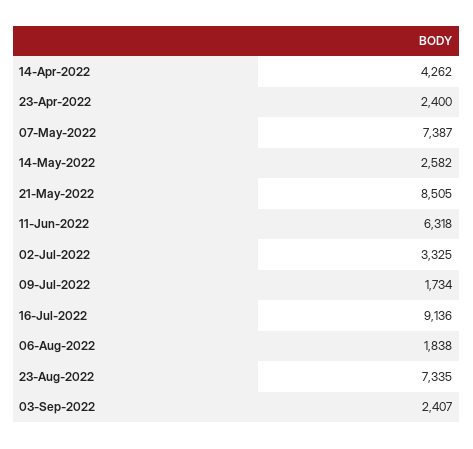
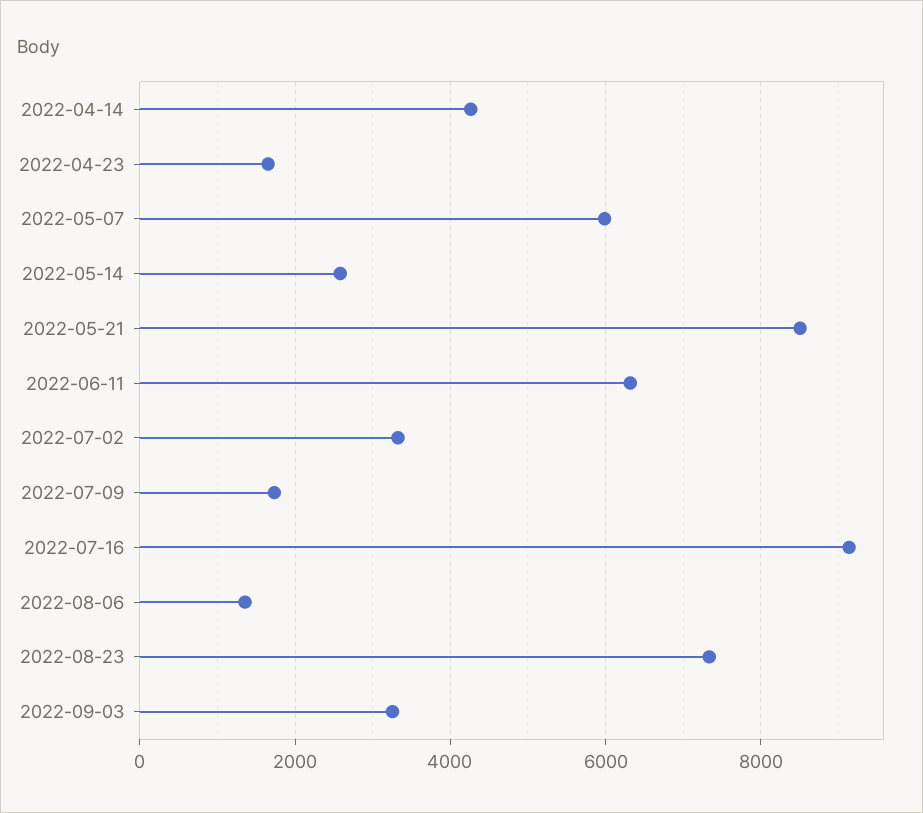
  {
    "14-Apr-2022": 4262,
-   "23-Apr-2022": 2400,
+   "23-Apr-2022": 1600,
-   "07-May-2022": 7387,
+   "07-May-2022": 6000,
    "14-May-2022": 2582,
    "21-May-2022": 8505,
    "11-Jun-2022": 6318,
    "02-Jul-2022": 3325,
    "09-Jul-2022": 1734,
    "16-Jul-2022": 9136,
-   "06-Aug-2022": 1838,
+   "06-Aug-2022": 1400,
    "23-Aug-2022": 7335,
-   "03-Sep-2022": 2407
+   "03-Sep-2022": 3200
  }

